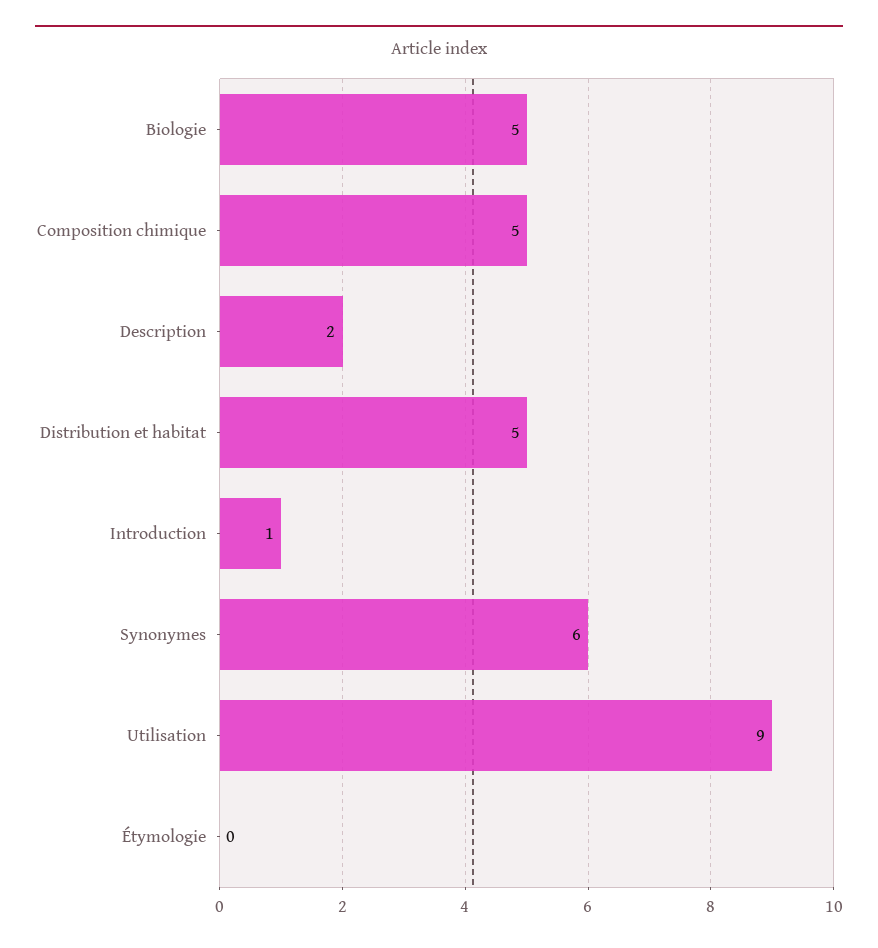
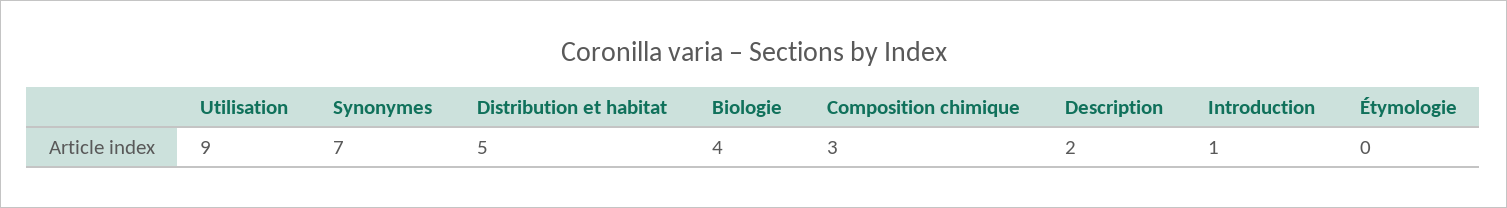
  {
-   "Biologie": 5,
+   "Biologie": 4,
-   "Composition chimique": 5,
+   "Composition chimique": 3,
    "Description": 2,
    "Distribution et habitat": 5,
    "Introduction": 1,
-   "Synonymes": 6,
+   "Synonymes": 7,
    "Utilisation": 9,
    "Étymologie": 0
  }

